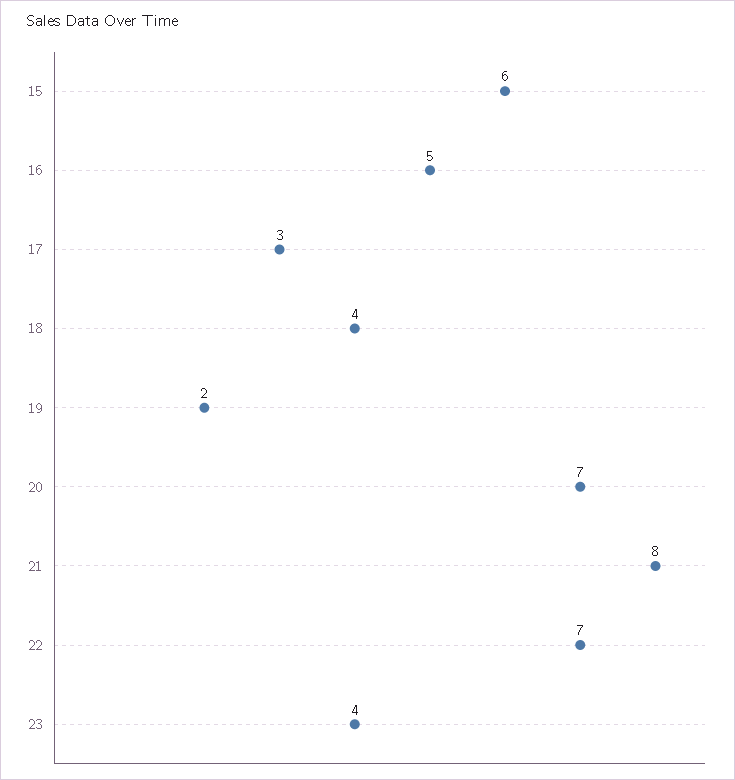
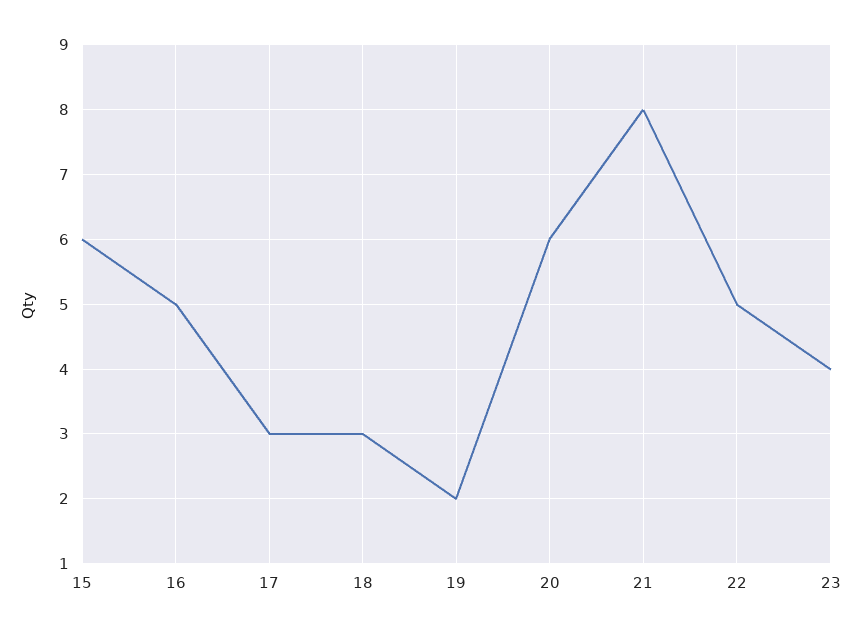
  {
    "15": 6,
    "16": 5,
    "17": 3,
-   "18": 4,
+   "18": 3,
    "19": 2,
-   "20": 7,
+   "20": 6,
    "21": 8,
-   "22": 7,
+   "22": 5,
    "23": 4
  }

